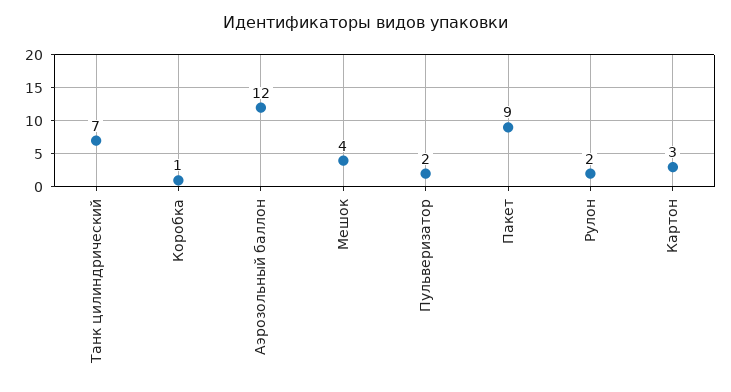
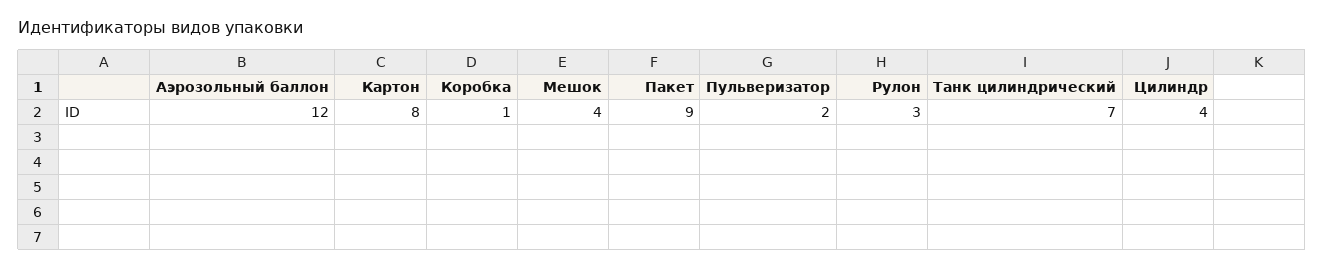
  {
    "Танк цилиндрический": 7,
    "Коробка": 1,
    "Аэрозольный баллон": 12,
    "Мешок": 4,
    "Пульверизатор": 2,
    "Пакет": 9,
-   "Рулон": 2,
+   "Рулон": 3,
-   "Картон": 3
+   "Картон": 8,
+   "Цилиндр": 4
  }

